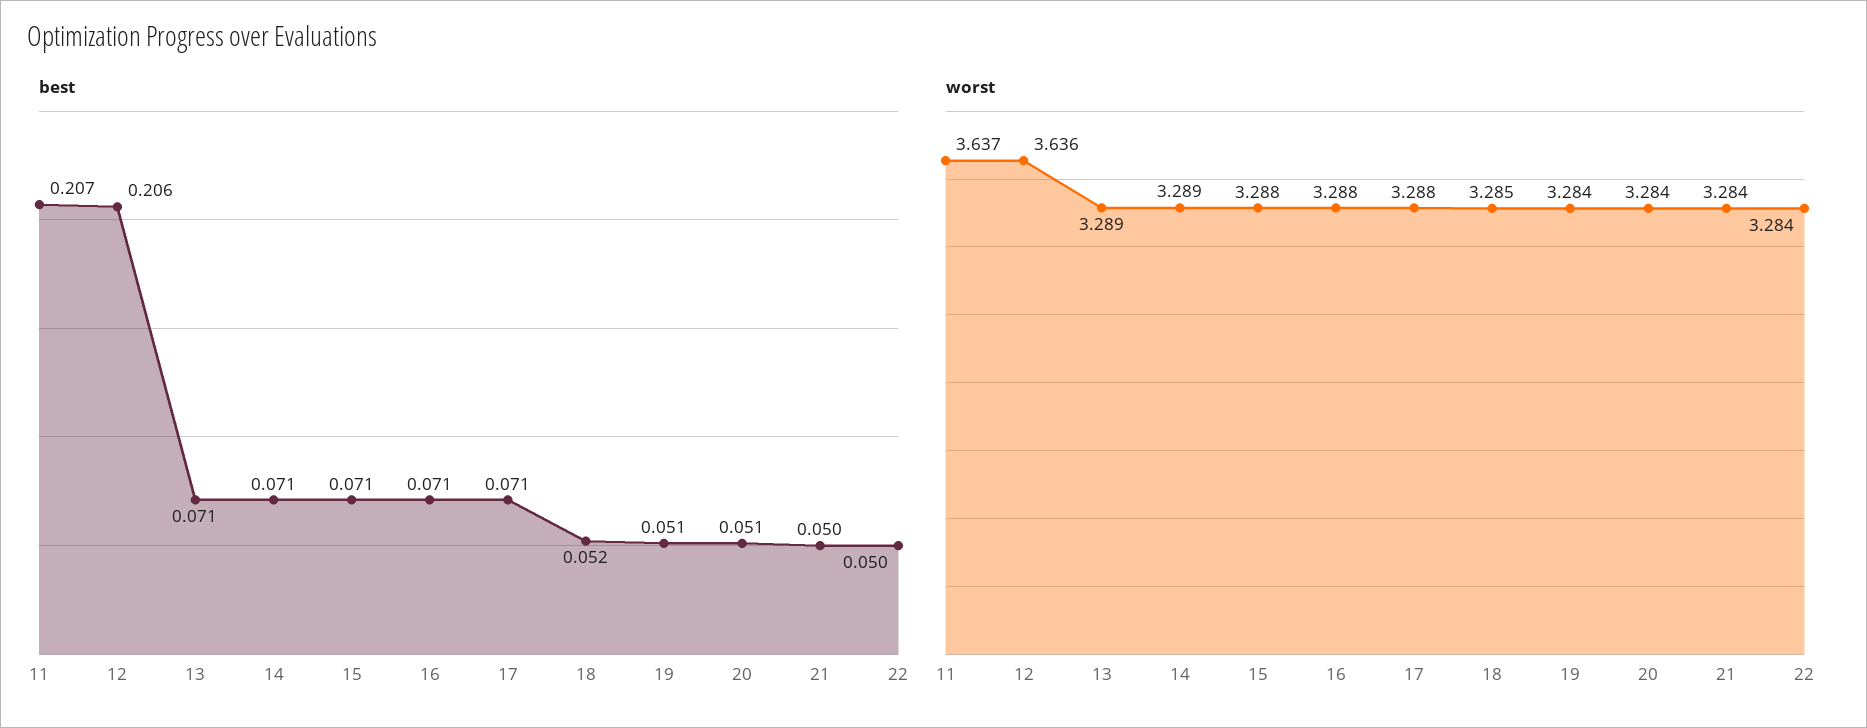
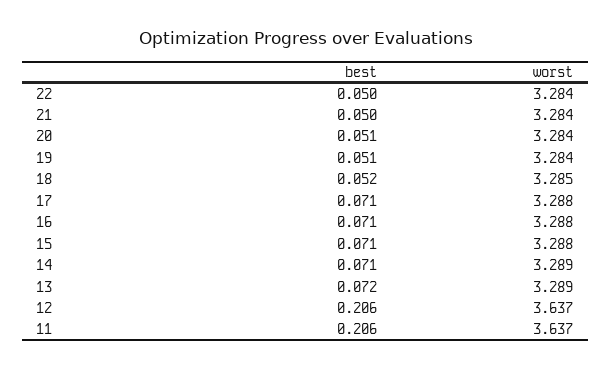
  {
    "best": {
-     "11": 0.207,
+     "11": 0.206,
      "12": 0.206,
-     "13": 0.071,
+     "13": 0.072,
      "14": 0.071,
      "15": 0.071,
      "16": 0.071,
      "17": 0.071,
      "18": 0.052,
      "19": 0.051,
      "20": 0.051,
      "21": 0.05,
      "22": 0.05
    },
    "worst": {
      "11": 3.637,
-     "12": 3.636,
+     "12": 3.637,
      "13": 3.289,
      "14": 3.289,
      "15": 3.288,
      "16": 3.288,
      "17": 3.288,
      "18": 3.285,
      "19": 3.284,
      "20": 3.284,
      "21": 3.284,
      "22": 3.284
    }
  }

